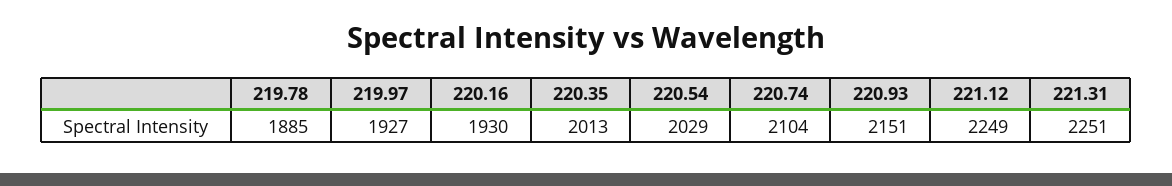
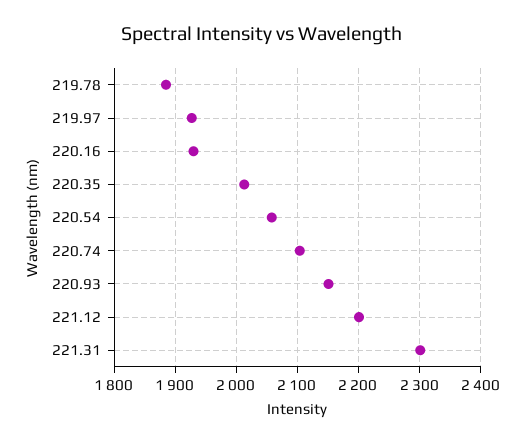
  {
    "219.78": 1885,
    "219.97": 1927,
    "220.16": 1930,
    "220.35": 2013,
-   "220.54": 2029,
+   "220.54": 2060,
    "220.74": 2104,
    "220.93": 2151,
-   "221.12": 2249,
+   "221.12": 2200,
-   "221.31": 2251
+   "221.31": 2300
  }

